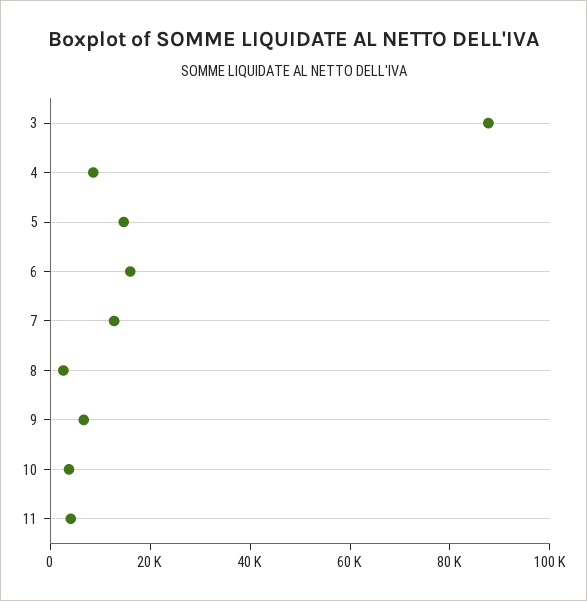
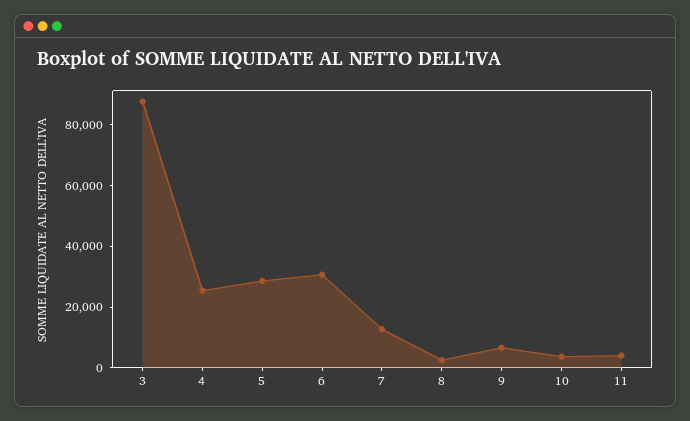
  {
    "3": 90000,
-   "4": 10000,
+   "4": 25000,
-   "5": 15000,
+   "5": 30000,
-   "6": 15000,
+   "6": 30000,
    "7": 15000,
    "8": 5000,
    "9": 5000,
    "10": 5000,
    "11": 5000
  }

